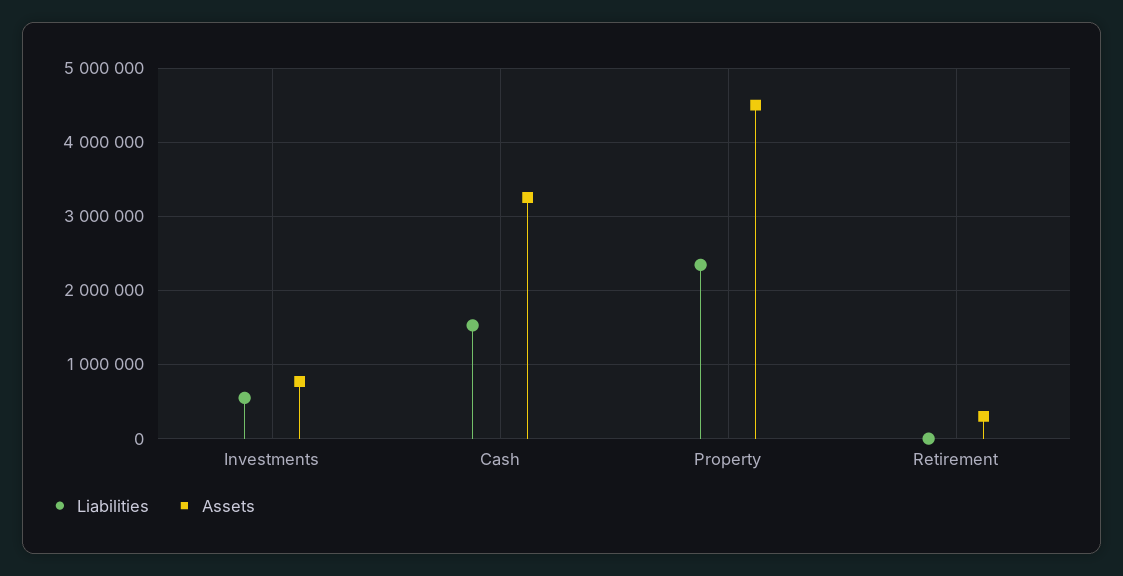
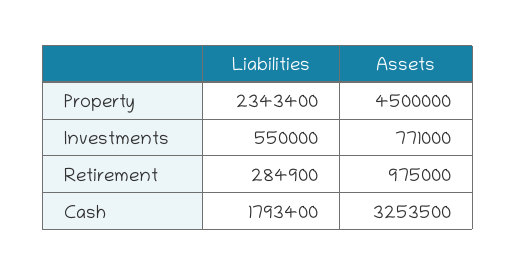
  {
    "Liabilities": {
      "Investments": 550000,
-     "Cash": 1500000,
+     "Cash": 1793400,
      "Property": 2343400,
-     "Retirement": 0
+     "Retirement": 284900
    },
    "Assets": {
      "Investments": 771000,
      "Cash": 3253500,
      "Property": 4500000,
-     "Retirement": 300000
+     "Retirement": 975000
    }
  }

